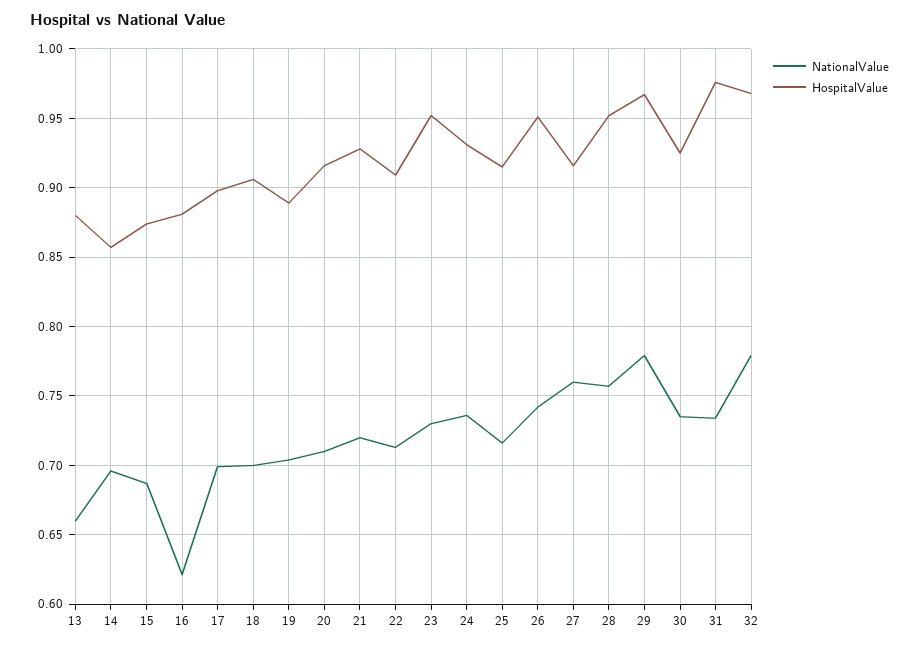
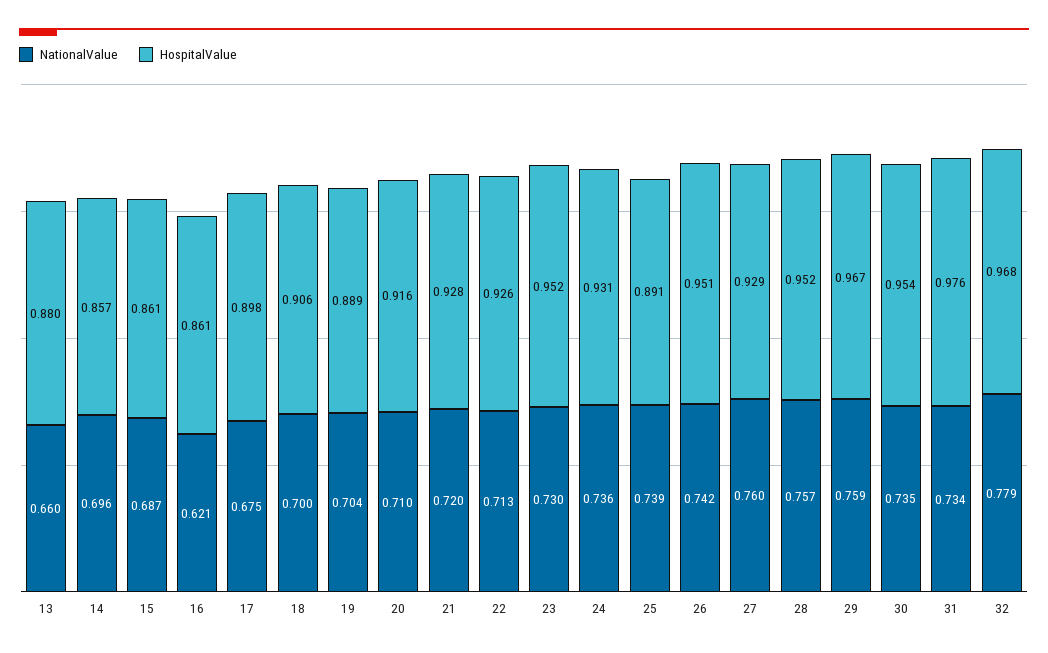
  {
    "NationalValue": {
      "13": 0.66,
      "14": 0.696,
      "15": 0.687,
      "16": 0.621,
-     "17": 0.7,
+     "17": 0.675,
      "18": 0.7,
      "19": 0.704,
      "20": 0.71,
      "21": 0.72,
      "22": 0.713,
      "23": 0.73,
      "24": 0.736,
-     "25": 0.715,
+     "25": 0.739,
      "26": 0.742,
      "27": 0.76,
      "28": 0.757,
-     "29": 0.78,
+     "29": 0.759,
      "30": 0.735,
      "31": 0.734,
      "32": 0.779
    },
    "HospitalValue": {
      "13": 0.88,
      "14": 0.857,
-     "15": 0.875,
+     "15": 0.861,
-     "16": 0.88,
+     "16": 0.861,
      "17": 0.898,
      "18": 0.906,
      "19": 0.889,
      "20": 0.916,
      "21": 0.928,
-     "22": 0.91,
+     "22": 0.926,
      "23": 0.952,
      "24": 0.931,
-     "25": 0.915,
+     "25": 0.891,
      "26": 0.951,
-     "27": 0.915,
+     "27": 0.929,
      "28": 0.952,
      "29": 0.967,
-     "30": 0.925,
+     "30": 0.954,
      "31": 0.976,
      "32": 0.968
    }
  }

